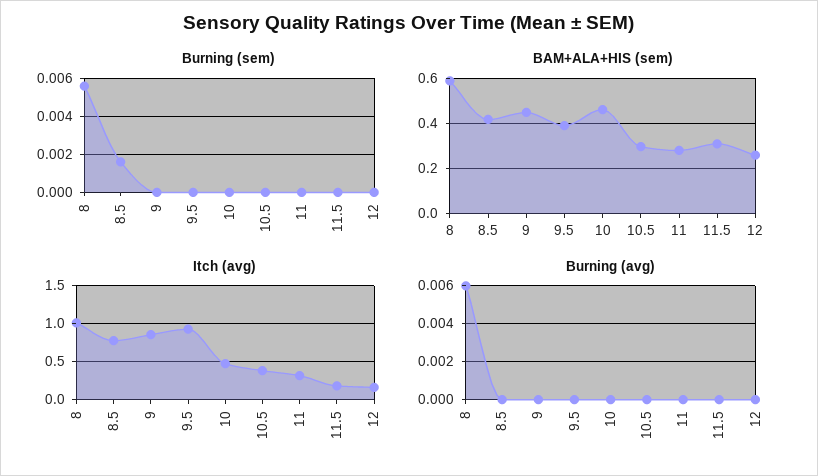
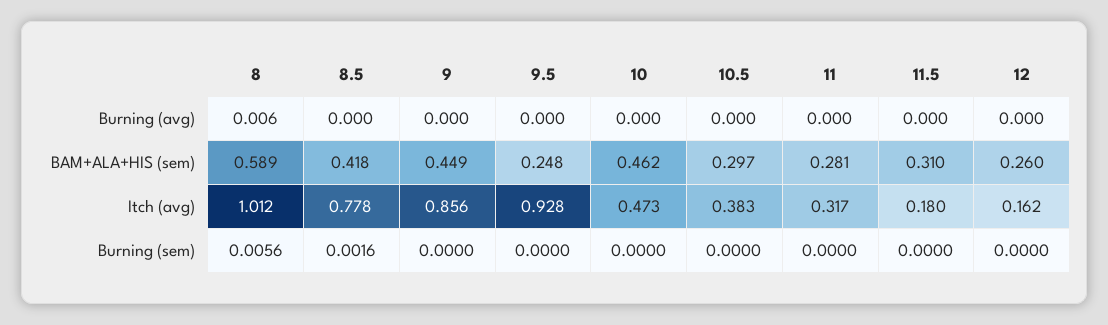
  {
    "Burning (sem)": {
      "8": 0.0056,
      "8.5": 0.0016,
      "9": 0,
      "9.5": 0,
      "10": 0,
      "10.5": 0,
      "11": 0,
      "11.5": 0,
      "12": 0
    },
    "BAM+ALA+HIS (sem)": {
      "8": 0.589,
      "8.5": 0.418,
      "9": 0.449,
-     "9.5": 0.4,
+     "9.5": 0.248,
      "10": 0.462,
      "10.5": 0.297,
      "11": 0.281,
      "11.5": 0.31,
      "12": 0.26
    },
    "Itch (avg)": {
      "8": 1.012,
      "8.5": 0.778,
      "9": 0.856,
      "9.5": 0.928,
      "10": 0.473,
      "10.5": 0.383,
      "11": 0.317,
      "11.5": 0.18,
      "12": 0.162
    },
    "Burning (avg)": {
      "8": 0.006,
      "8.5": 0,
      "9": 0,
      "9.5": 0,
      "10": 0,
      "10.5": 0,
      "11": 0,
      "11.5": 0,
      "12": 0
    }
  }

